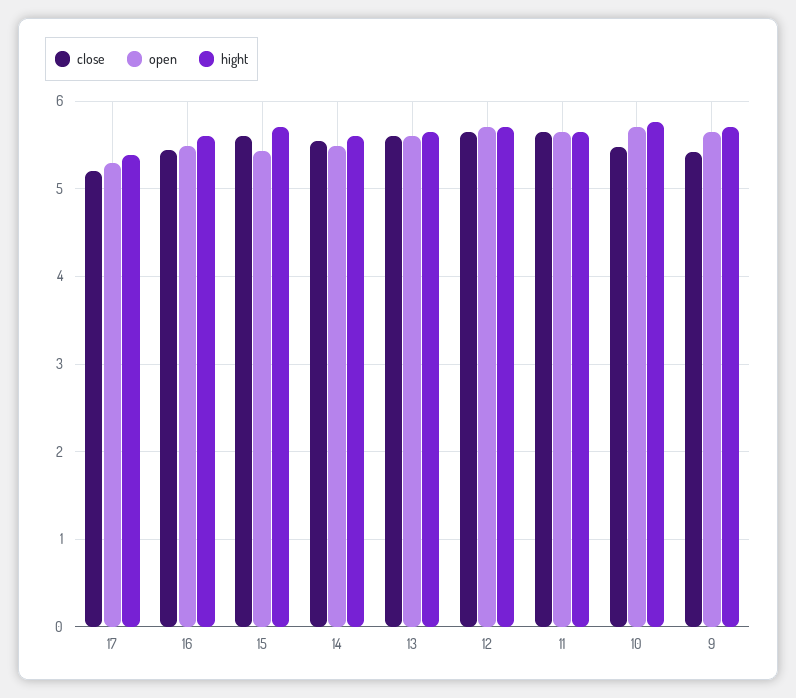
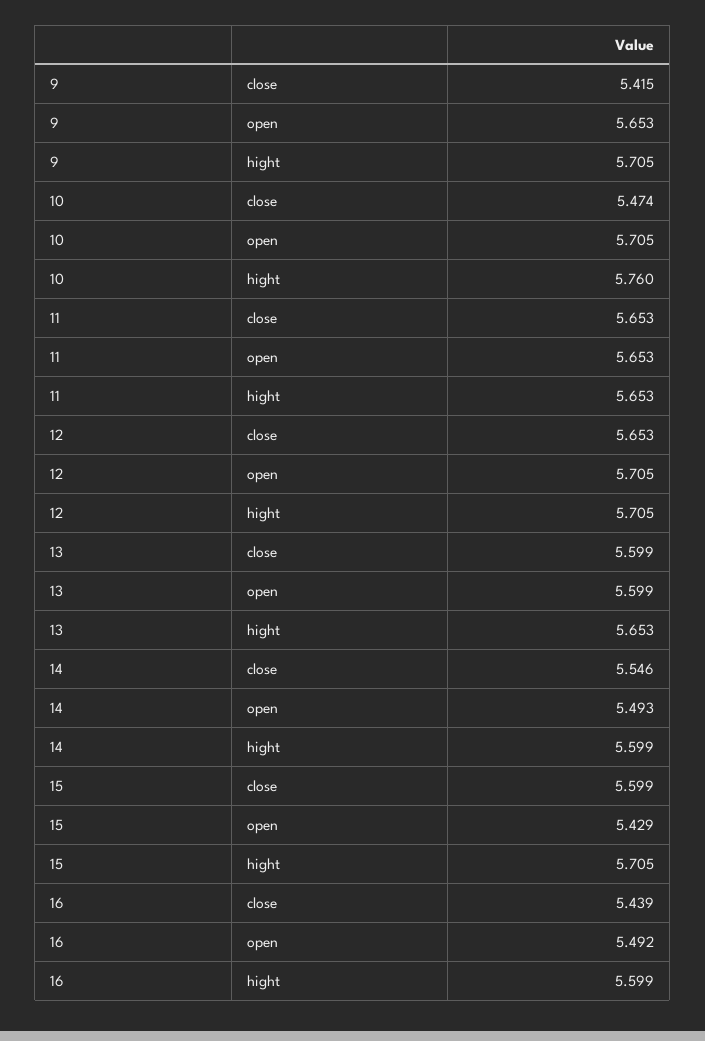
  {
    "close": {
-     "17": 5.2,
      "16": 5.439,
      "15": 5.599,
      "14": 5.546,
      "13": 5.599,
      "12": 5.653,
      "11": 5.653,
      "10": 5.474,
      "9": 5.415
    },
    "open": {
-     "17": 5.3,
      "16": 5.492,
      "15": 5.429,
      "14": 5.493,
      "13": 5.599,
      "12": 5.705,
      "11": 5.653,
      "10": 5.705,
      "9": 5.653
    },
    "hight": {
-     "17": 5.4,
      "16": 5.599,
      "15": 5.705,
      "14": 5.599,
      "13": 5.653,
      "12": 5.705,
      "11": 5.653,
      "10": 5.76,
      "9": 5.705
    }
  }

